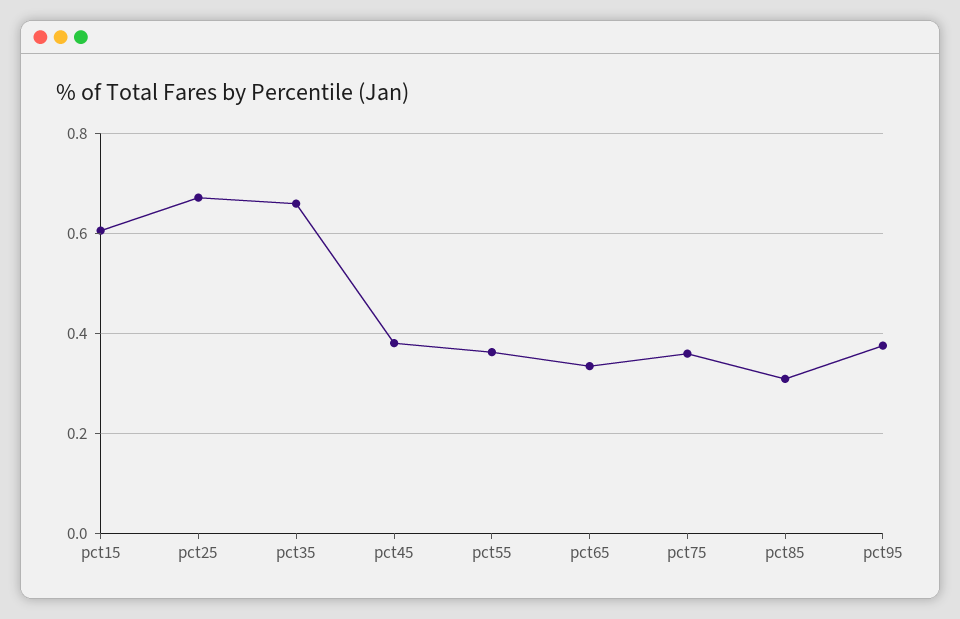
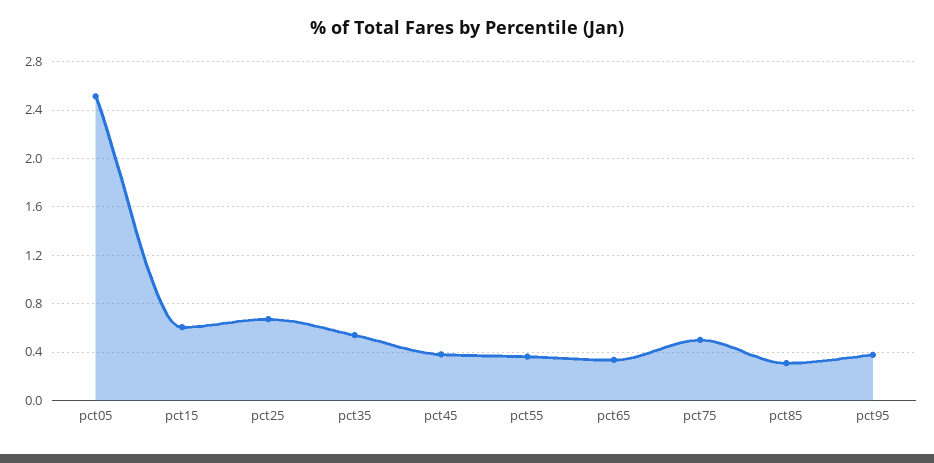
  {
    "pct15": 0.6,
    "pct25": 0.68,
-   "pct35": 0.66,
+   "pct35": 0.55,
    "pct45": 0.38,
    "pct55": 0.36,
    "pct65": 0.34,
-   "pct75": 0.36,
+   "pct75": 0.5,
    "pct85": 0.3,
-   "pct95": 0.38
+   "pct95": 0.38,
+   "pct05": 2.5
  }

